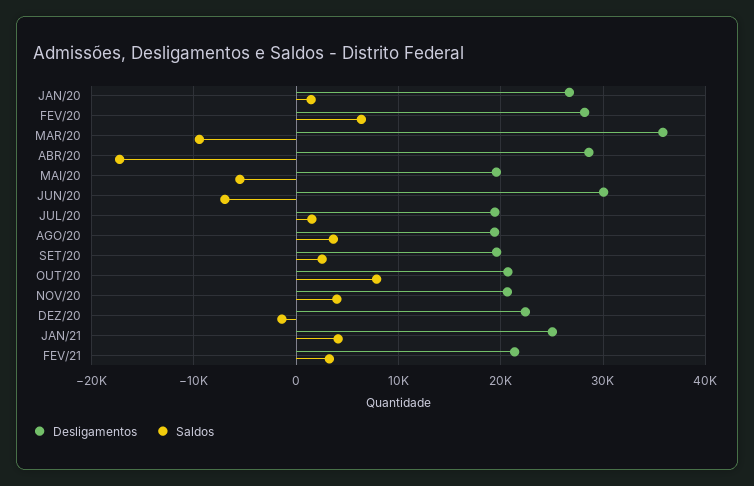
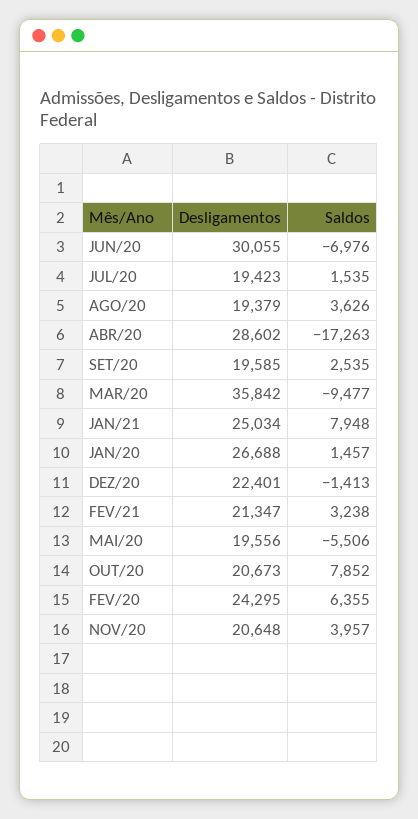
  {
    "Desligamentos": {
      "JAN/20": 26688,
-     "FEV/20": 28000,
+     "FEV/20": 24295,
      "MAR/20": 35842,
      "ABR/20": 28602,
      "MAI/20": 19556,
      "JUN/20": 30055,
      "JUL/20": 19423,
      "AGO/20": 19379,
      "SET/20": 19585,
      "OUT/20": 20673,
      "NOV/20": 20648,
      "DEZ/20": 22401,
      "JAN/21": 25034,
      "FEV/21": 21347
    },
    "Saldos": {
      "JAN/20": 1457,
      "FEV/20": 6355,
      "MAR/20": -9477,
      "ABR/20": -17263,
      "MAI/20": -5506,
      "JUN/20": -6976,
      "JUL/20": 1535,
      "AGO/20": 3626,
      "SET/20": 2535,
      "OUT/20": 7852,
      "NOV/20": 3957,
      "DEZ/20": -1413,
-     "JAN/21": 4000,
+     "JAN/21": 7948,
      "FEV/21": 3238
    }
  }

